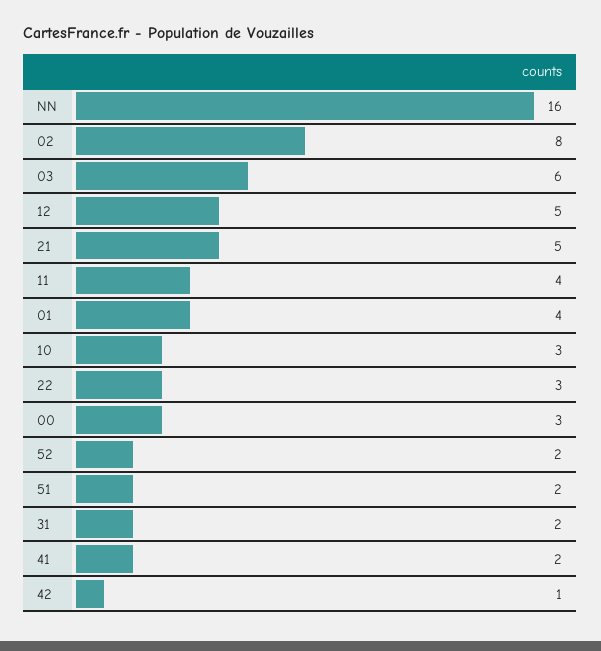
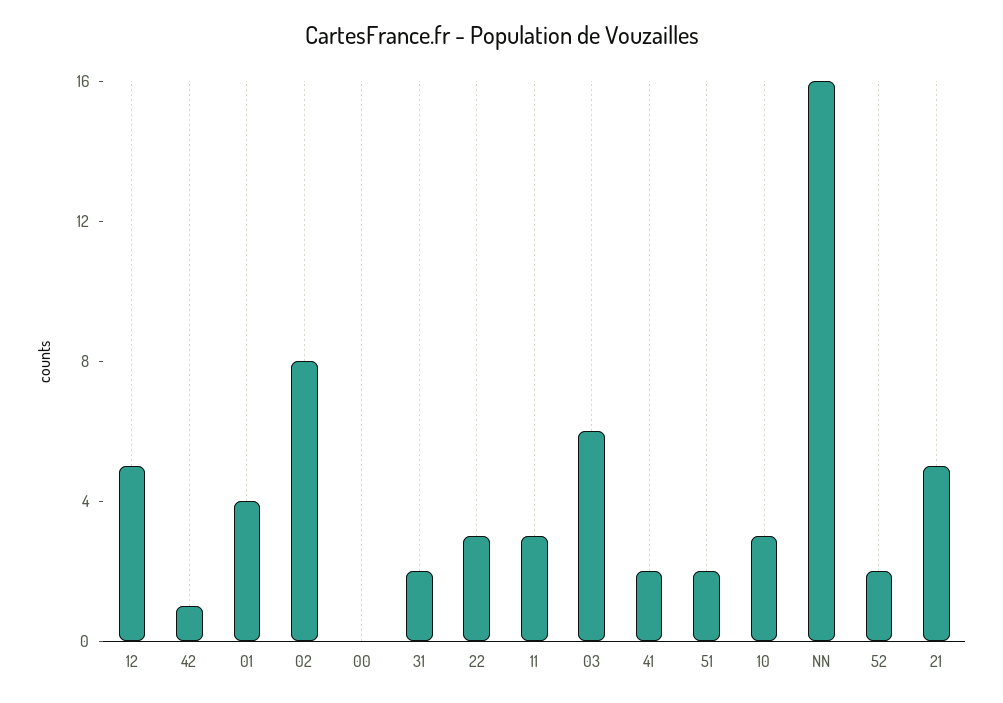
  {
    "NN": 16,
    "02": 8,
    "03": 6,
    "12": 5,
    "21": 5,
-   "11": 4,
+   "11": 3,
    "01": 4,
    "10": 3,
    "22": 3,
-   "00": 3,
+   "00": 0,
    "52": 2,
    "51": 2,
    "31": 2,
    "41": 2,
    "42": 1
  }

